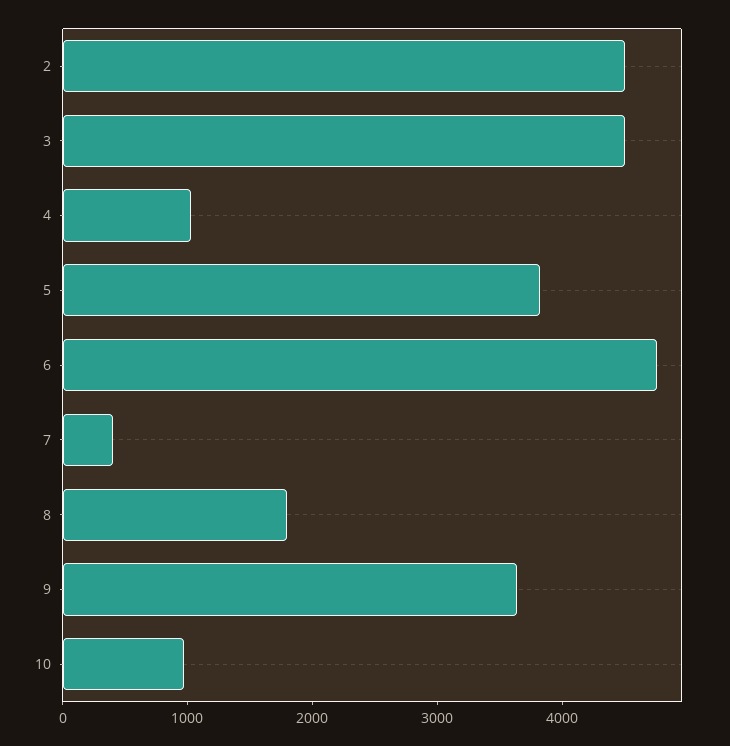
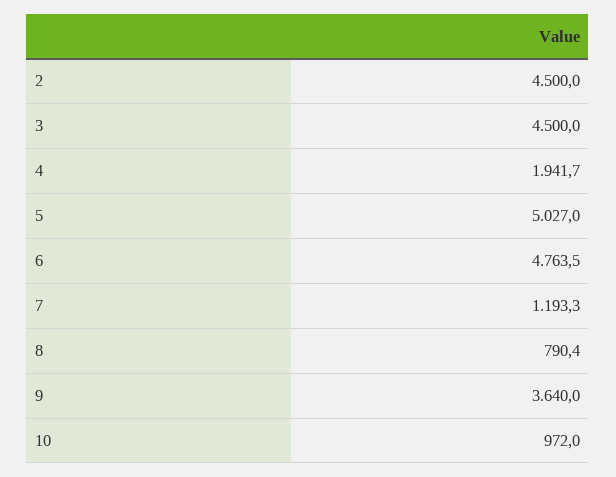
  {
    "2": 4500,
    "3": 4500,
-   "4": 1000,
+   "4": 1941.7,
-   "5": 3800,
+   "5": 5027,
    "6": 4763.5,
-   "7": 400,
+   "7": 1193.3,
-   "8": 1800,
+   "8": 790.4,
    "9": 3640,
    "10": 972
  }

